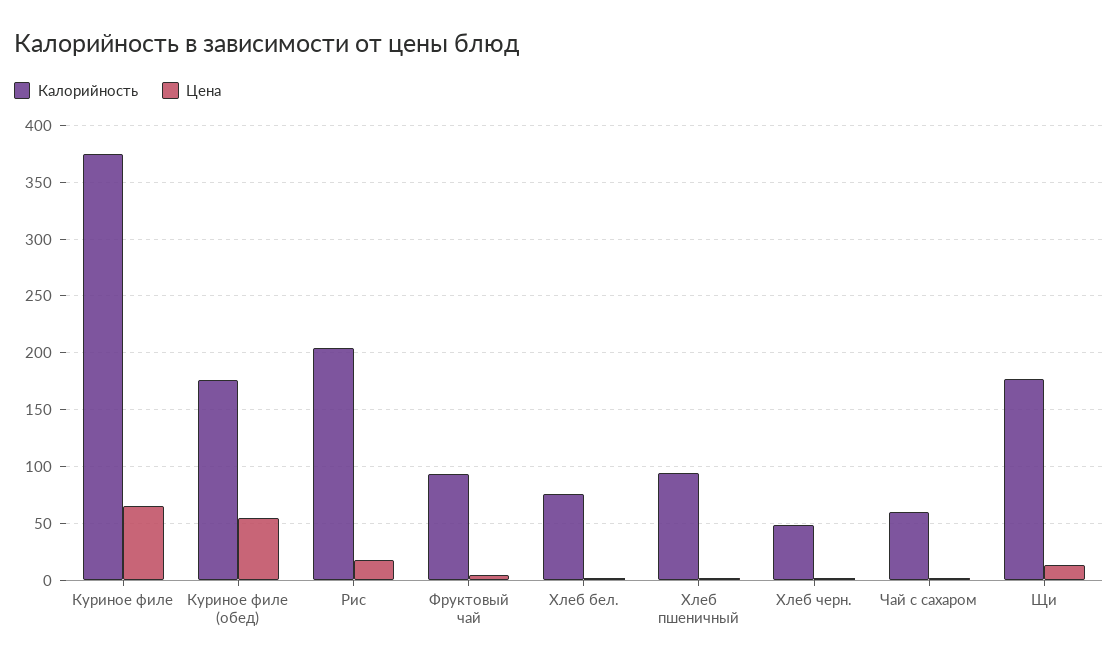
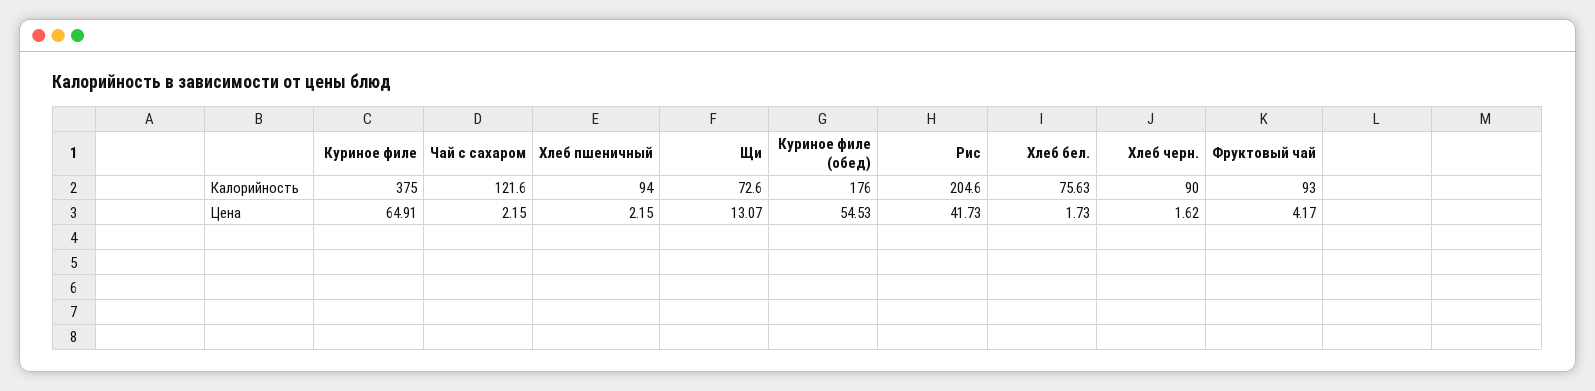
  {
    "Калорийность": {
      "Куриное филе": 375,
      "Куриное филе (обед)": 176,
      "Рис": 204.6,
      "Фруктовый чай": 93,
      "Хлеб бел.": 75.63,
      "Хлеб пшеничный": 94,
-     "Хлеб черн.": 50,
+     "Хлеб черн.": 90,
-     "Чай с сахаром": 60,
+     "Чай с сахаром": 121.6,
-     "Щи": 180
+     "Щи": 72.6
    },
    "Цена": {
      "Куриное филе": 64.91,
      "Куриное филе (обед)": 54.53,
-     "Рис": 20,
+     "Рис": 41.73,
      "Фруктовый чай": 4.17,
      "Хлеб бел.": 1.73,
      "Хлеб пшеничный": 2.15,
      "Хлеб черн.": 1.62,
      "Чай с сахаром": 2.15,
      "Щи": 13.07
    }
  }

